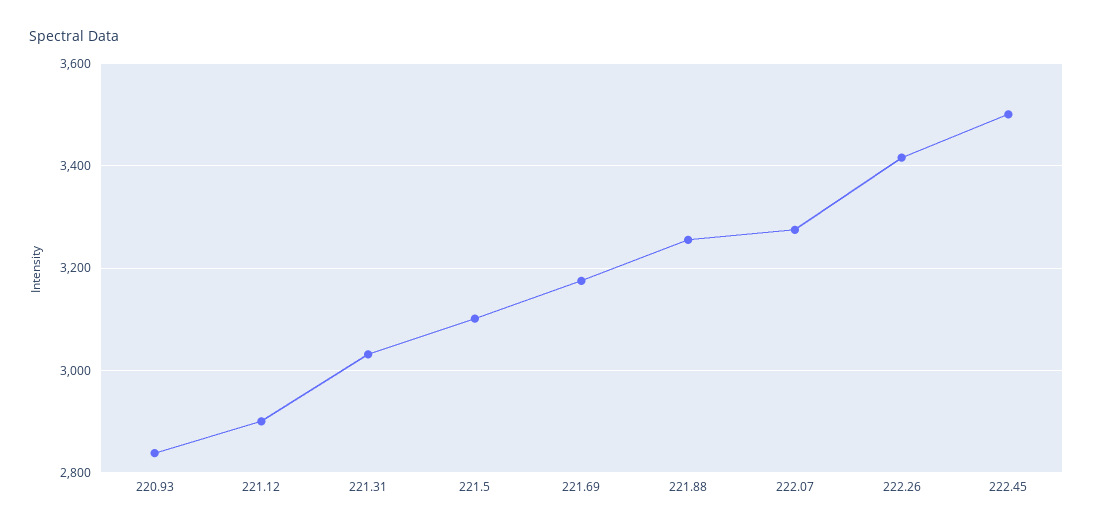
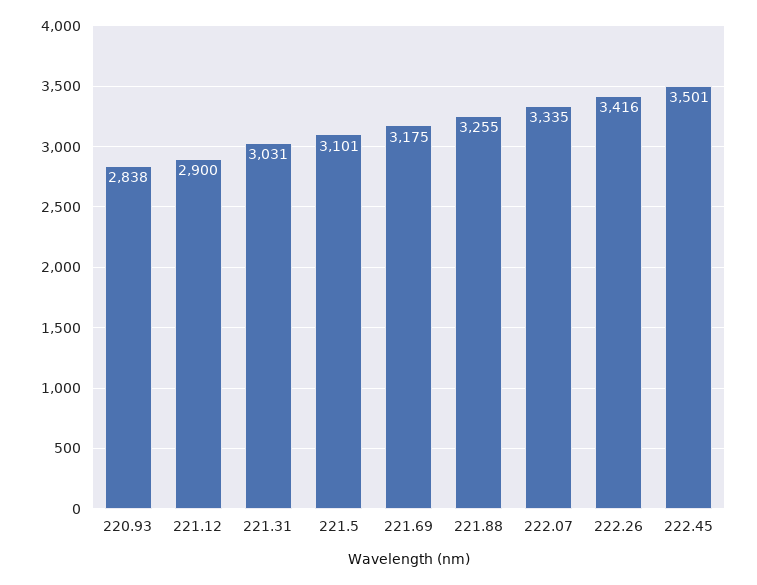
  {
    "220.93": 2838,
    "221.12": 2900,
    "221.31": 3031,
    "221.5": 3101,
    "221.69": 3175,
    "221.88": 3255,
-   "222.07": 3280,
+   "222.07": 3335,
    "222.26": 3416,
    "222.45": 3501
  }

